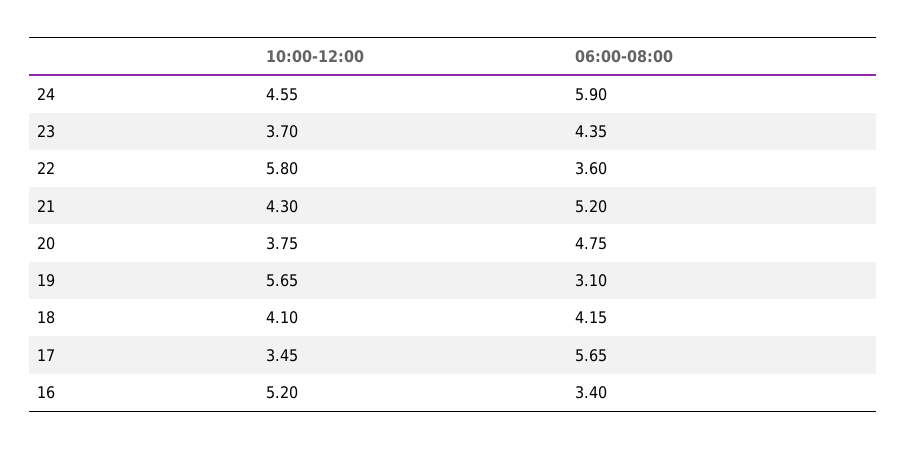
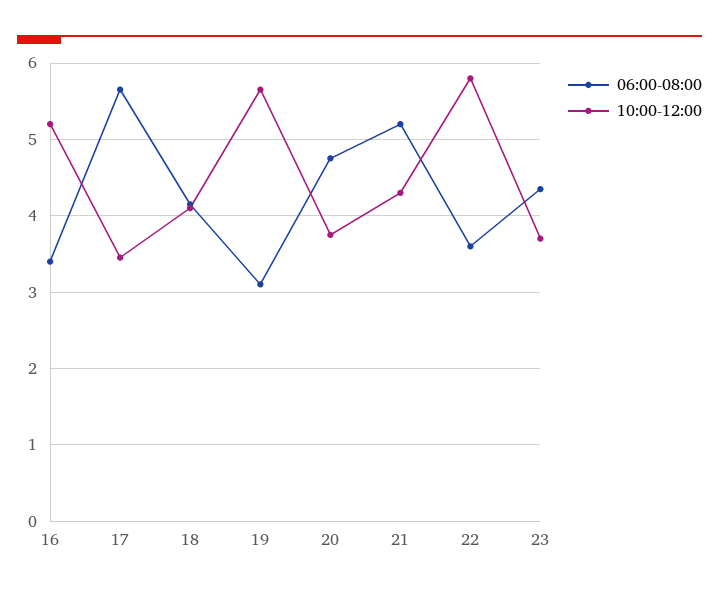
  {
    "10:00-12:00": {
-     "24": 4.55,
      "23": 3.7,
      "22": 5.8,
      "21": 4.3,
      "20": 3.75,
      "19": 5.65,
      "18": 4.1,
      "17": 3.45,
      "16": 5.2
    },
    "06:00-08:00": {
-     "24": 5.9,
      "23": 4.35,
      "22": 3.6,
      "21": 5.2,
      "20": 4.75,
      "19": 3.1,
      "18": 4.15,
      "17": 5.65,
      "16": 3.4
    }
  }

